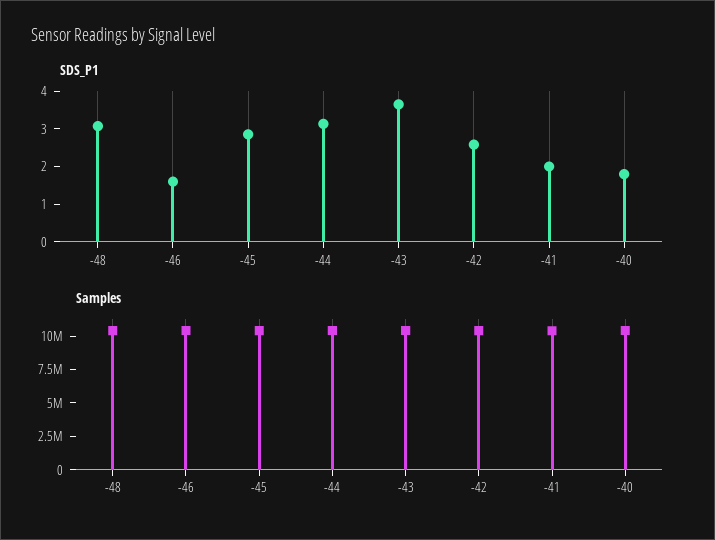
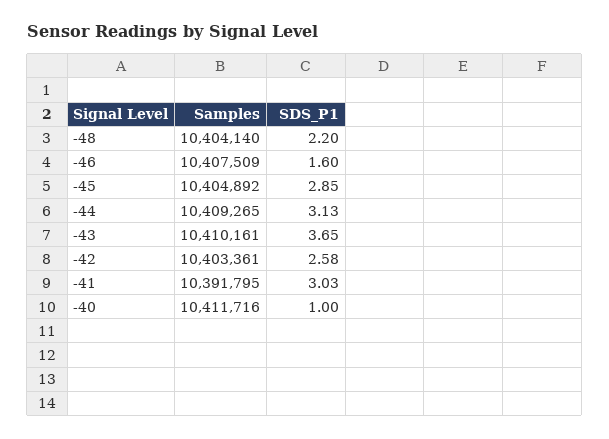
  {
    "SDS_P1": {
-     "-48": 3,
+     "-48": 2.2,
      "-46": 1.6,
      "-45": 2.85,
      "-44": 3.13,
      "-43": 3.65,
      "-42": 2.58,
-     "-41": 2,
+     "-41": 3.03,
-     "-40": 1.75
+     "-40": 1
    },
    "Samples": {
      "-48": 10404140,
      "-46": 10407509,
      "-45": 10404892,
      "-44": 10409265,
      "-43": 10410161,
      "-42": 10403361,
      "-41": 10391795,
      "-40": 10411716
    }
  }

